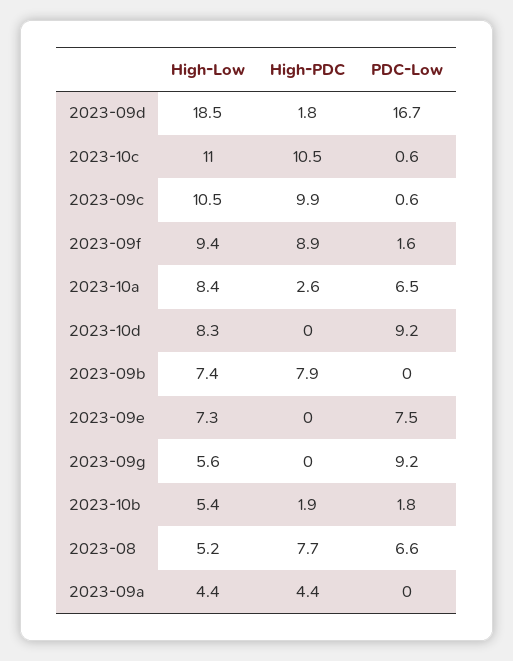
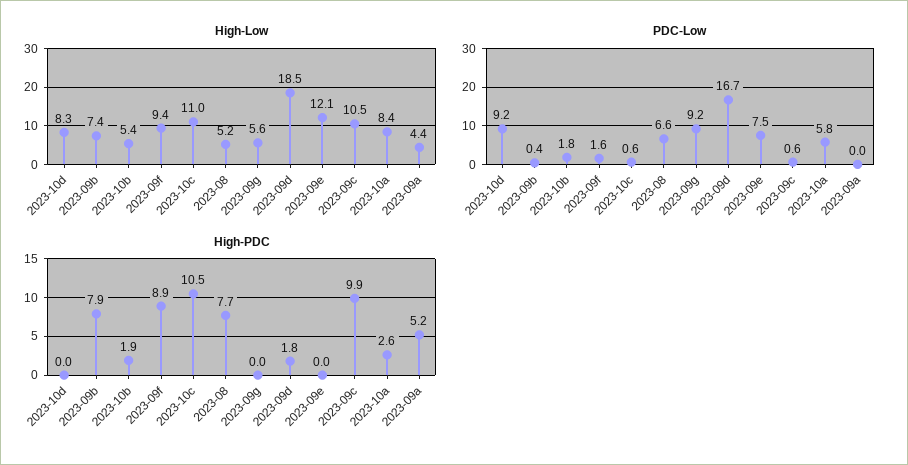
  {
    "High-Low": {
      "2023-09d": 18.5,
      "2023-10c": 11,
      "2023-09c": 10.5,
      "2023-09f": 9.4,
      "2023-10a": 8.4,
      "2023-10d": 8.3,
      "2023-09b": 7.4,
-     "2023-09e": 7.3,
+     "2023-09e": 12.1,
      "2023-09g": 5.6,
      "2023-10b": 5.4,
      "2023-08": 5.2,
      "2023-09a": 4.4
    },
    "High-PDC": {
      "2023-09d": 1.8,
      "2023-10c": 10.5,
      "2023-09c": 9.9,
      "2023-09f": 8.9,
      "2023-10a": 2.6,
      "2023-10d": 0,
      "2023-09b": 7.9,
      "2023-09e": 0,
      "2023-09g": 0,
      "2023-10b": 1.9,
      "2023-08": 7.7,
-     "2023-09a": 4.4
+     "2023-09a": 5.2
    },
    "PDC-Low": {
      "2023-09d": 16.7,
      "2023-10c": 0.6,
      "2023-09c": 0.6,
      "2023-09f": 1.6,
-     "2023-10a": 6.5,
+     "2023-10a": 5.8,
      "2023-10d": 9.2,
-     "2023-09b": 0,
+     "2023-09b": 0.4,
      "2023-09e": 7.5,
      "2023-09g": 9.2,
      "2023-10b": 1.8,
      "2023-08": 6.6,
      "2023-09a": 0
    }
  }

